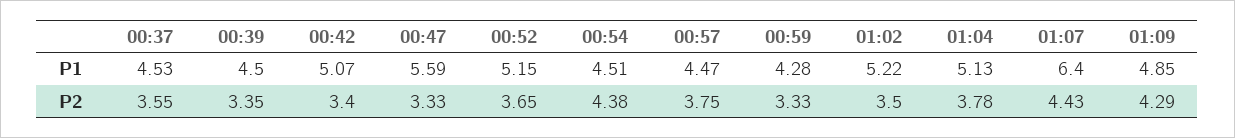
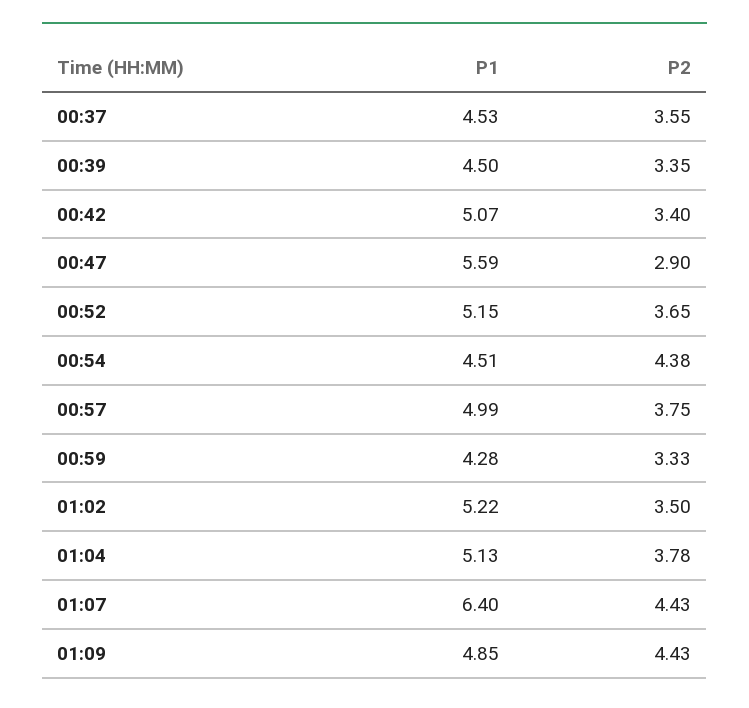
  {
    "00:37": {
      "P1": 4.53,
      "P2": 3.55
    },
    "00:39": {
      "P1": 4.5,
      "P2": 3.35
    },
    "00:42": {
      "P1": 5.07,
      "P2": 3.4
    },
    "00:47": {
      "P1": 5.59,
-     "P2": 3.33
+     "P2": 2.9
    },
    "00:52": {
      "P1": 5.15,
      "P2": 3.65
    },
    "00:54": {
      "P1": 4.51,
      "P2": 4.38
    },
    "00:57": {
-     "P1": 4.47,
+     "P1": 4.99,
      "P2": 3.75
    },
    "00:59": {
      "P1": 4.28,
      "P2": 3.33
    },
    "01:02": {
      "P1": 5.22,
      "P2": 3.5
    },
    "01:04": {
      "P1": 5.13,
      "P2": 3.78
    },
    "01:07": {
      "P1": 6.4,
      "P2": 4.43
    },
    "01:09": {
      "P1": 4.85,
-     "P2": 4.29
+     "P2": 4.43
    }
  }

